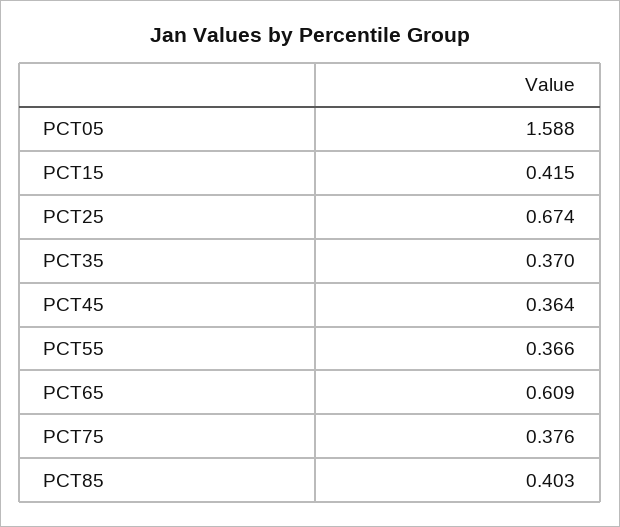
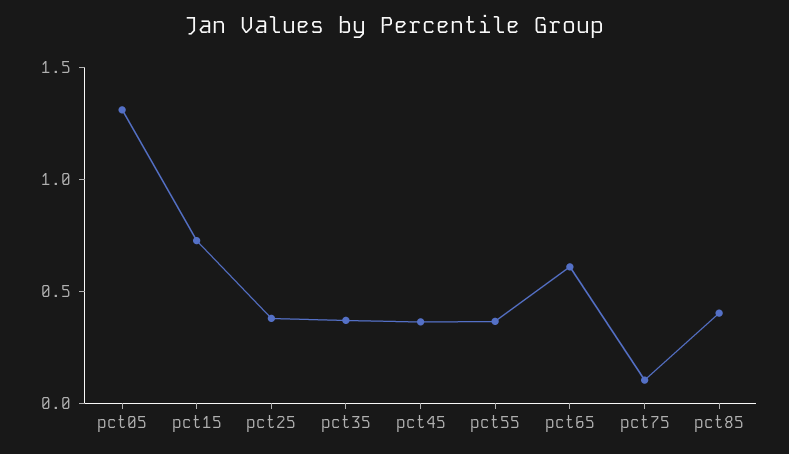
  {
-   "PCT05": 1.588,
+   "PCT05": 1.3,
-   "PCT15": 0.415,
+   "PCT15": 0.7,
-   "PCT25": 0.674,
+   "PCT25": 0.4,
    "PCT35": 0.37,
    "PCT45": 0.364,
    "PCT55": 0.366,
    "PCT65": 0.609,
-   "PCT75": 0.376,
+   "PCT75": 0.1,
    "PCT85": 0.403
  }

